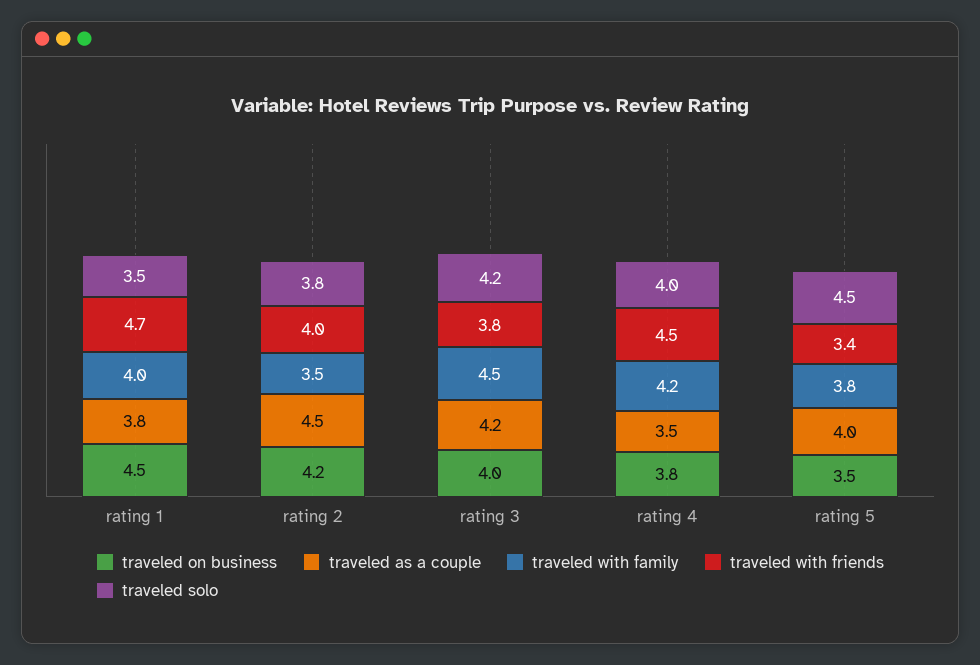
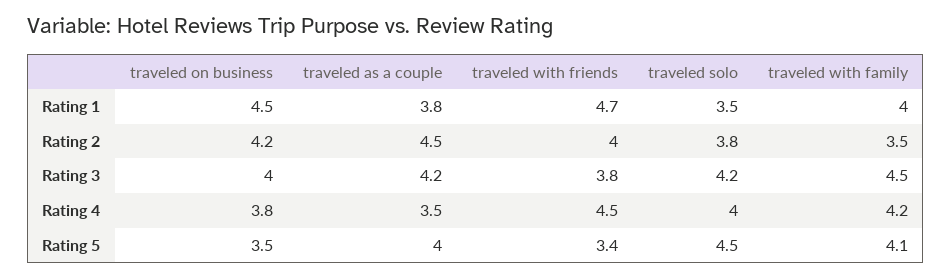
  {
    "traveled on business": {
      "rating 1": 4.5,
      "rating 2": 4.2,
      "rating 3": 4,
      "rating 4": 3.8,
      "rating 5": 3.5
    },
    "traveled as a couple": {
      "rating 1": 3.8,
      "rating 2": 4.5,
      "rating 3": 4.2,
      "rating 4": 3.5,
      "rating 5": 4
    },
    "traveled with family": {
      "rating 1": 4,
      "rating 2": 3.5,
      "rating 3": 4.5,
      "rating 4": 4.2,
-     "rating 5": 3.8
+     "rating 5": 4.1
    },
    "traveled with friends": {
      "rating 1": 4.7,
      "rating 2": 4,
      "rating 3": 3.8,
      "rating 4": 4.5,
      "rating 5": 3.4
    },
    "traveled solo": {
      "rating 1": 3.5,
      "rating 2": 3.8,
      "rating 3": 4.2,
      "rating 4": 4,
      "rating 5": 4.5
    }
  }

